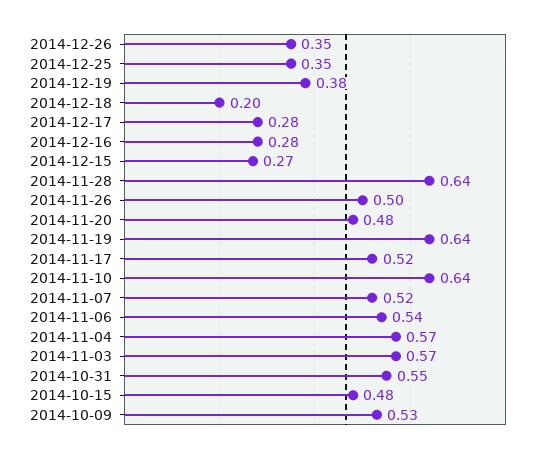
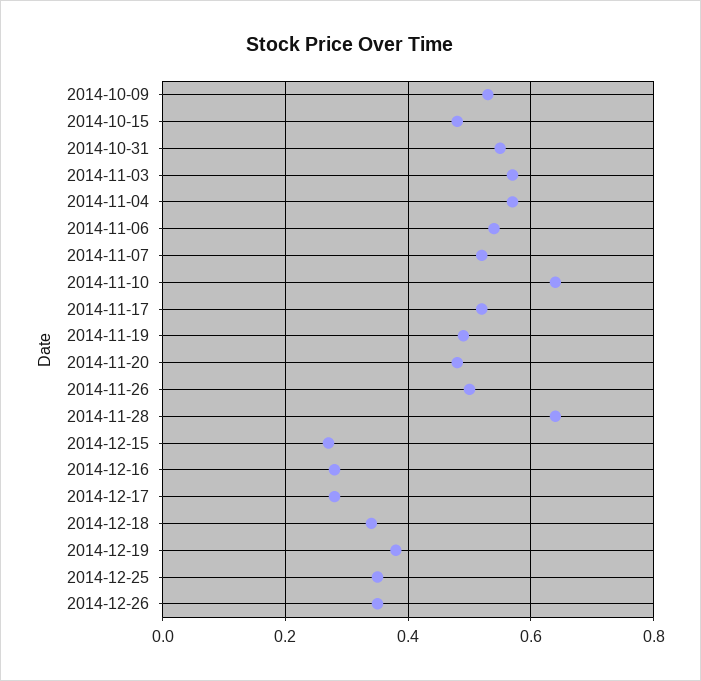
  {
    "2014-12-26": 0.35,
    "2014-12-25": 0.35,
    "2014-12-19": 0.38,
-   "2014-12-18": 0.2,
+   "2014-12-18": 0.35,
    "2014-12-17": 0.28,
    "2014-12-16": 0.28,
    "2014-12-15": 0.27,
    "2014-11-28": 0.64,
    "2014-11-26": 0.5,
    "2014-11-20": 0.48,
-   "2014-11-19": 0.64,
+   "2014-11-19": 0.5,
    "2014-11-17": 0.52,
    "2014-11-10": 0.64,
    "2014-11-07": 0.52,
    "2014-11-06": 0.54,
    "2014-11-04": 0.57,
    "2014-11-03": 0.57,
    "2014-10-31": 0.55,
    "2014-10-15": 0.48,
    "2014-10-09": 0.53
  }

